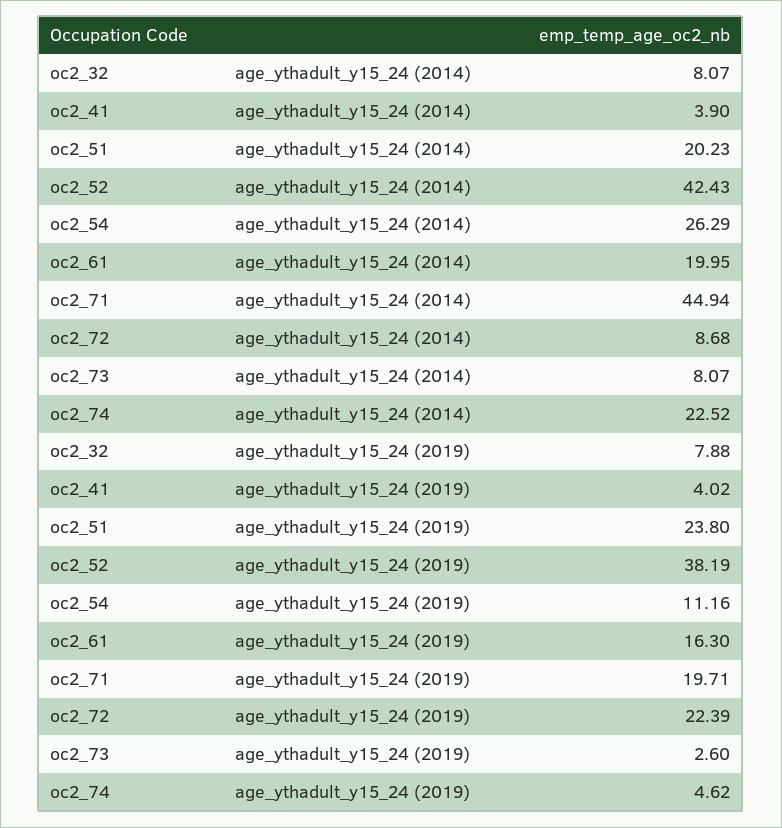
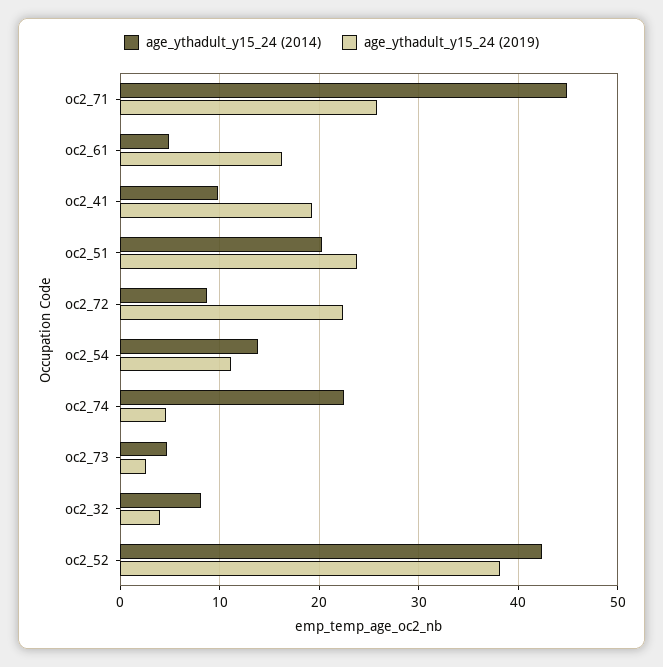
  {
    "age_ythadult_y15_24 (2014)": {
      "oc2_32": 8.07,
-     "oc2_41": 3.9,
+     "oc2_41": 10,
      "oc2_51": 20.23,
      "oc2_52": 42.43,
-     "oc2_54": 26.29,
+     "oc2_54": 14,
-     "oc2_61": 19.95,
+     "oc2_61": 5,
      "oc2_71": 44.94,
      "oc2_72": 8.68,
-     "oc2_73": 8.07,
+     "oc2_73": 5,
      "oc2_74": 22.52
    },
    "age_ythadult_y15_24 (2019)": {
-     "oc2_32": 7.88,
+     "oc2_32": 4,
-     "oc2_41": 4.02,
+     "oc2_41": 19,
      "oc2_51": 23.8,
      "oc2_52": 38.19,
      "oc2_54": 11.16,
      "oc2_61": 16.3,
-     "oc2_71": 19.71,
+     "oc2_71": 26,
      "oc2_72": 22.39,
      "oc2_73": 2.6,
      "oc2_74": 4.62
    }
  }

